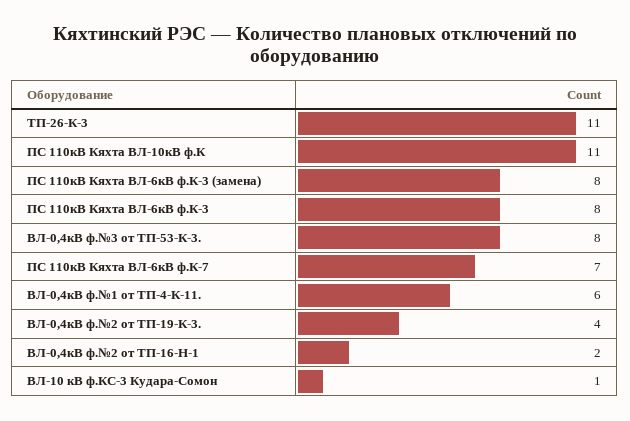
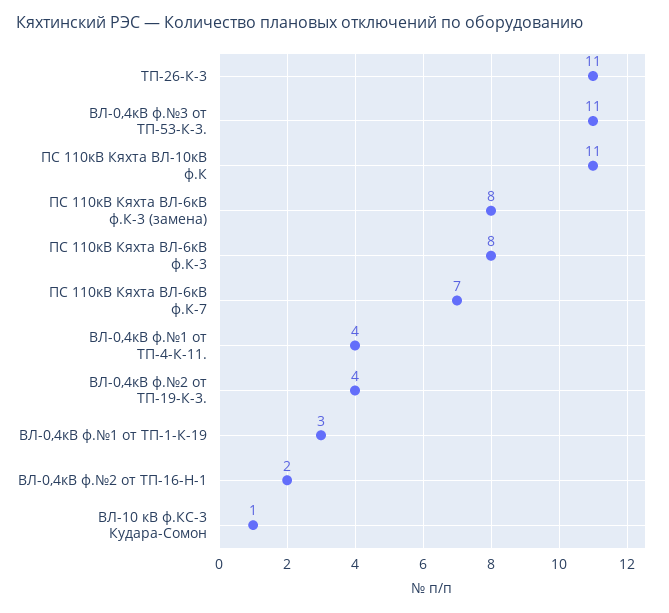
  {
    "ТП-26-К-3": 11,
    "ПС 110кВ Кяхта ВЛ-10кВ ф.К": 11,
    "ПС 110кВ Кяхта ВЛ-6кВ ф.К-3 (замена)": 8,
    "ПС 110кВ Кяхта ВЛ-6кВ ф.К-3": 8,
-   "ВЛ-0,4кВ ф.№3 от ТП-53-К-3.": 8,
+   "ВЛ-0,4кВ ф.№3 от ТП-53-К-3.": 11,
    "ПС 110кВ Кяхта ВЛ-6кВ ф.К-7": 7,
-   "ВЛ-0,4кВ ф.№1 от ТП-4-К-11.": 6,
+   "ВЛ-0,4кВ ф.№1 от ТП-4-К-11.": 4,
    "ВЛ-0,4кВ ф.№2 от ТП-19-К-3.": 4,
    "ВЛ-0,4кВ ф.№2 от ТП-16-Н-1": 2,
-   "ВЛ-10 кВ ф.КС-3 Кудара-Сомон": 1
+   "ВЛ-10 кВ ф.КС-3 Кудара-Сомон": 1,
+   "ВЛ-0,4кВ ф.№1 от ТП-1-К-19": 3
  }

